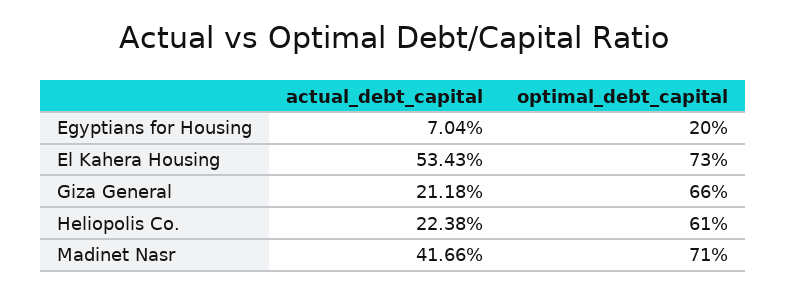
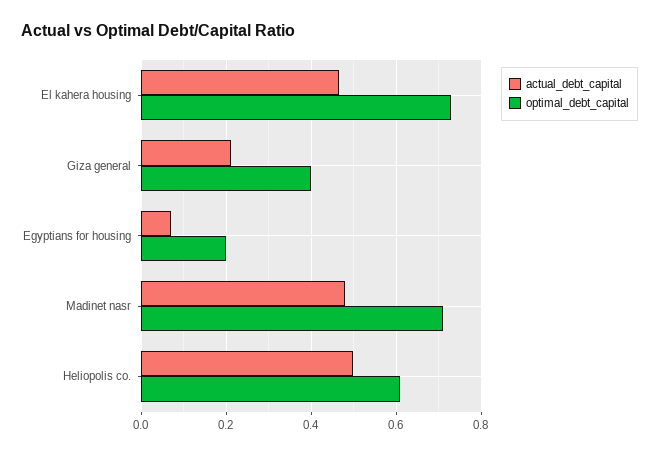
  {
    "actual_debt_capital": {
      "Egyptians for Housing": 0.0704,
-     "El Kahera Housing": 0.5343,
+     "El Kahera Housing": 0.46,
      "Giza General": 0.2118,
-     "Heliopolis Co.": 0.2238,
+     "Heliopolis Co.": 0.5,
-     "Madinet Nasr": 0.4166
+     "Madinet Nasr": 0.48
    },
    "optimal_debt_capital": {
      "Egyptians for Housing": 0.2,
      "El Kahera Housing": 0.73,
-     "Giza General": 0.66,
+     "Giza General": 0.4,
      "Heliopolis Co.": 0.61,
      "Madinet Nasr": 0.71
    }
  }

